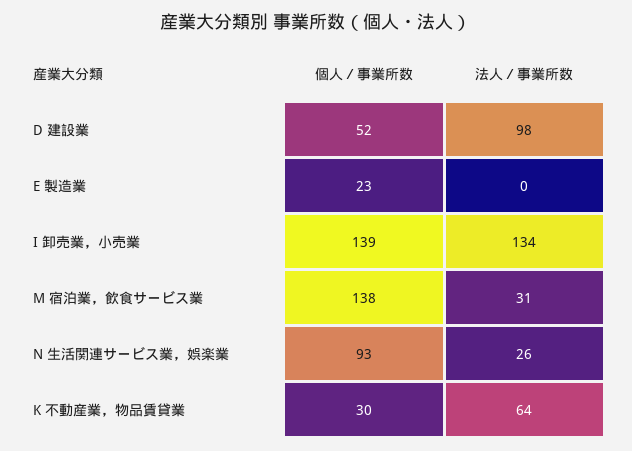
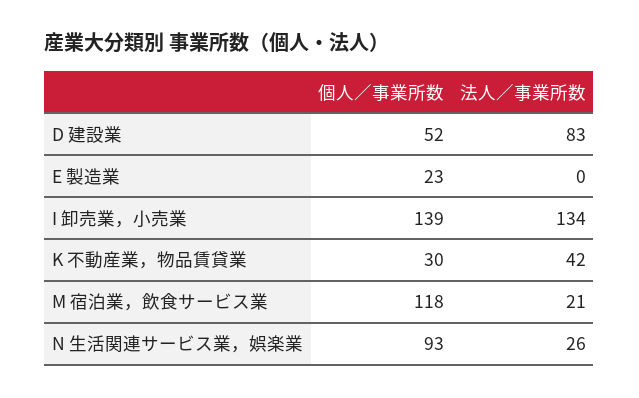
  {
    "個人／事業所数": {
      "D 建設業": 52,
      "E 製造業": 23,
      "I 卸売業，小売業": 139,
-     "M 宿泊業，飲食サービス業": 138,
+     "M 宿泊業，飲食サービス業": 118,
      "N 生活関連サービス業，娯楽業": 93,
      "K 不動産業，物品賃貸業": 30
    },
    "法人／事業所数": {
-     "D 建設業": 98,
+     "D 建設業": 83,
      "E 製造業": 0,
      "I 卸売業，小売業": 134,
-     "M 宿泊業，飲食サービス業": 31,
+     "M 宿泊業，飲食サービス業": 21,
      "N 生活関連サービス業，娯楽業": 26,
-     "K 不動産業，物品賃貸業": 64
+     "K 不動産業，物品賃貸業": 42
    }
  }

